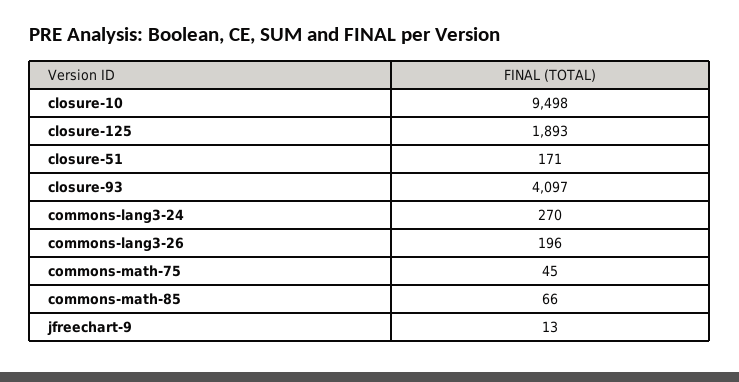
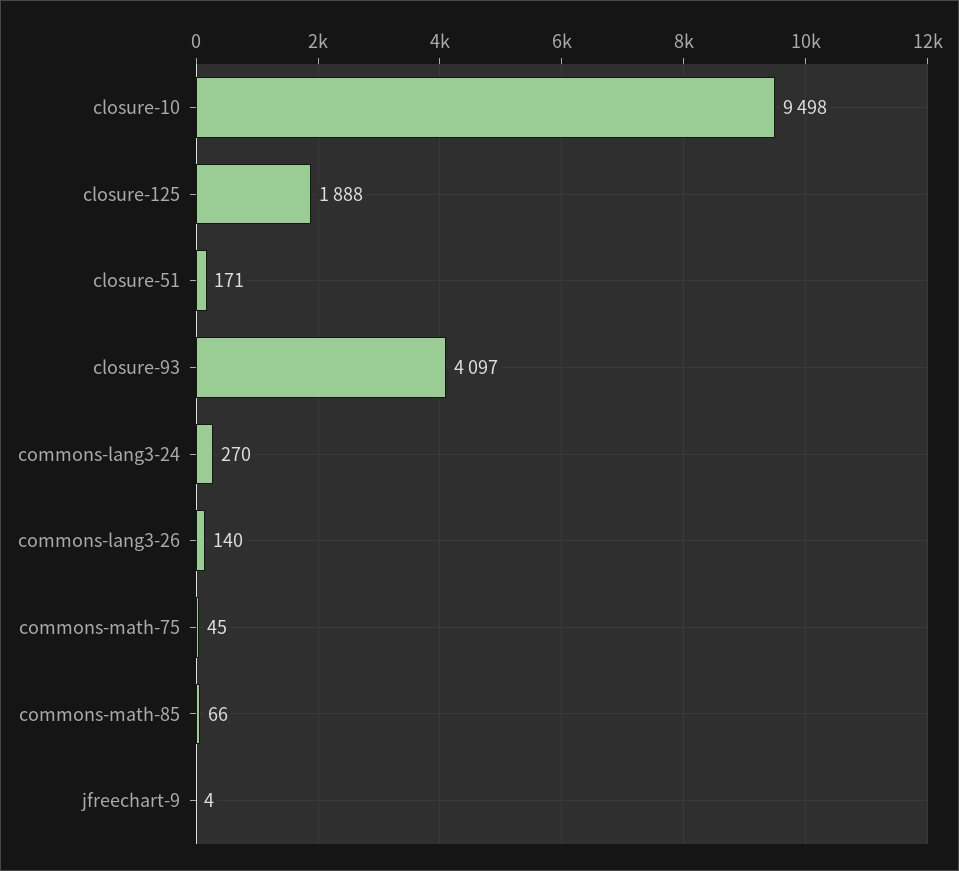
  {
    "closure-10": 9498,
-   "closure-125": 1893,
+   "closure-125": 1888,
    "closure-51": 171,
    "closure-93": 4097,
    "commons-lang3-24": 270,
-   "commons-lang3-26": 196,
+   "commons-lang3-26": 140,
    "commons-math-75": 45,
    "commons-math-85": 66,
-   "jfreechart-9": 13
+   "jfreechart-9": 4
  }

